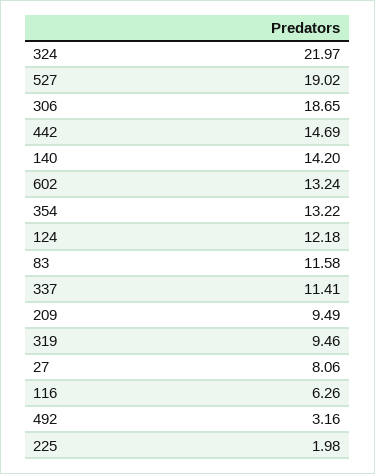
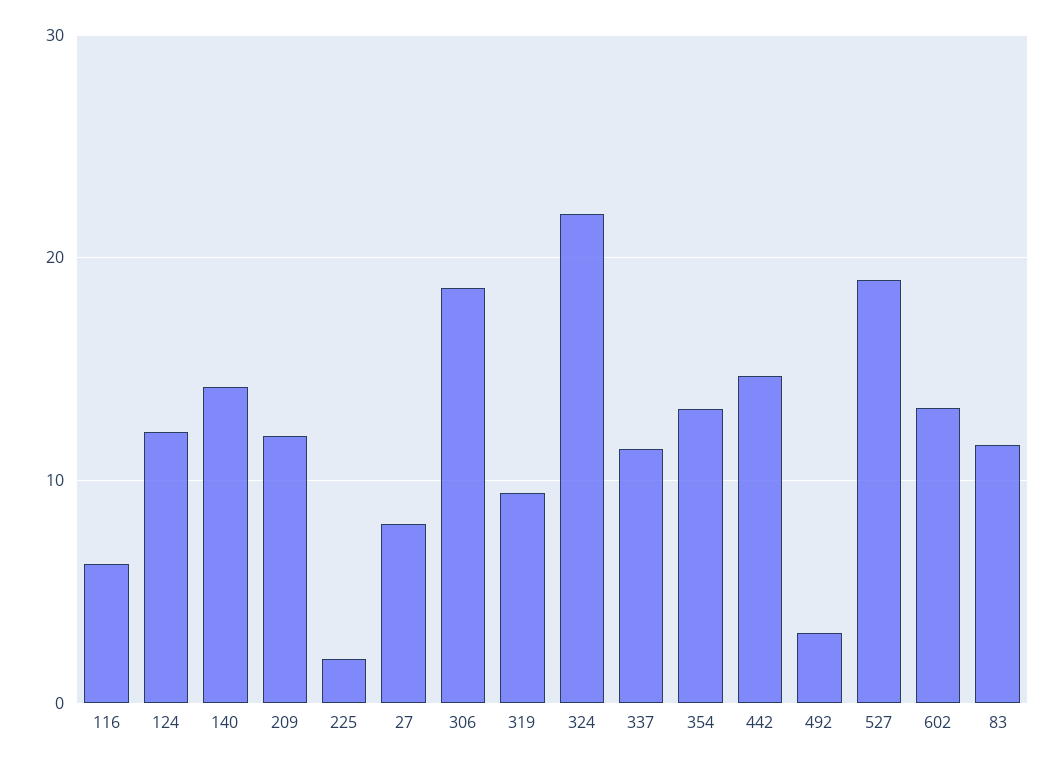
  {
    "324": 21.97,
    "527": 19.02,
    "306": 18.65,
    "442": 14.69,
    "140": 14.2,
    "602": 13.24,
    "354": 13.22,
    "124": 12.18,
    "83": 11.58,
    "337": 11.41,
-   "209": 9.49,
+   "209": 12,
    "319": 9.46,
    "27": 8.06,
    "116": 6.26,
    "492": 3.16,
    "225": 1.98
  }

